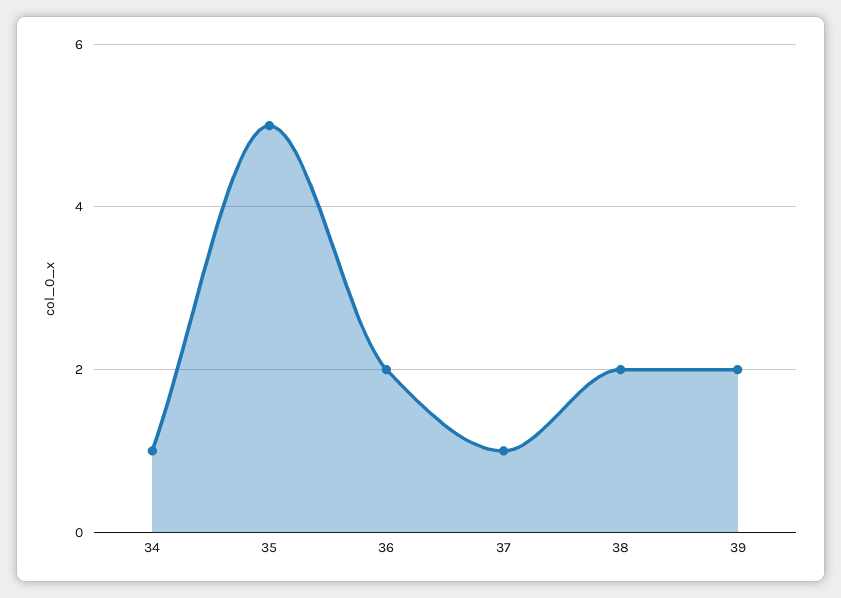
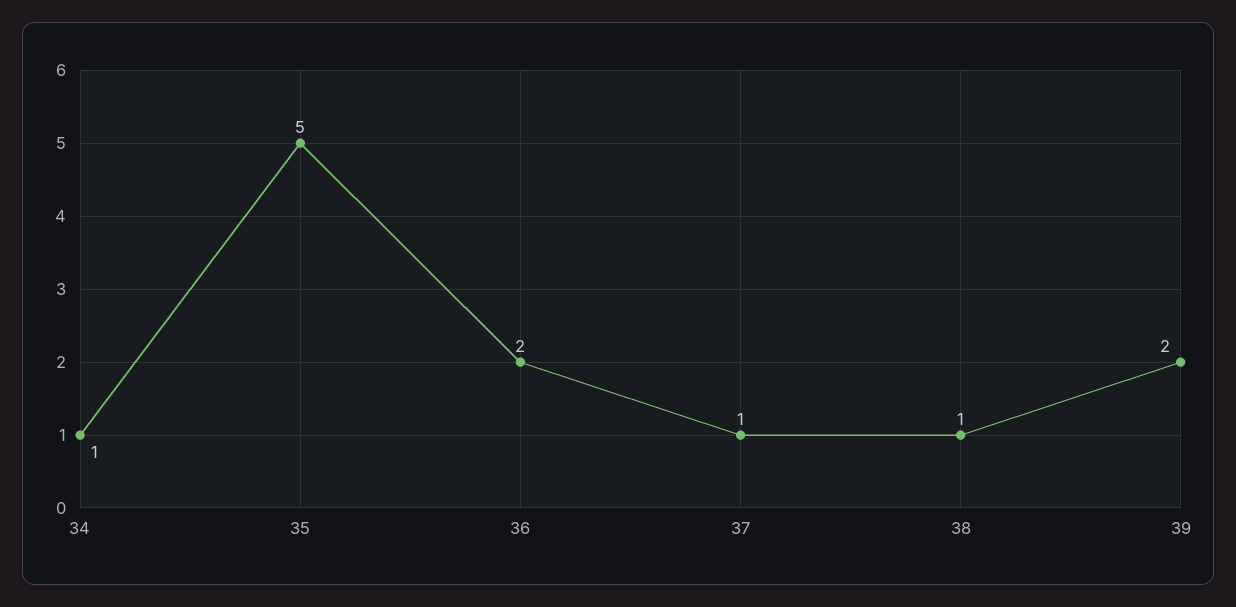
  {
    "34": 1,
    "35": 5,
    "36": 2,
    "37": 1,
-   "38": 2,
+   "38": 1,
    "39": 2
  }

